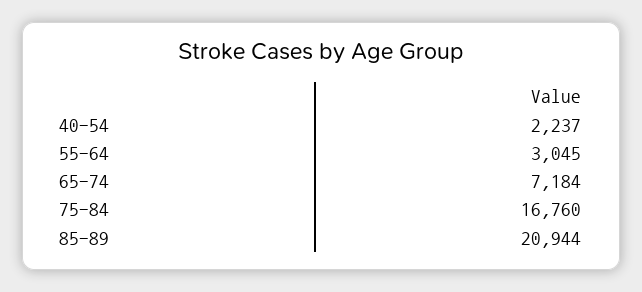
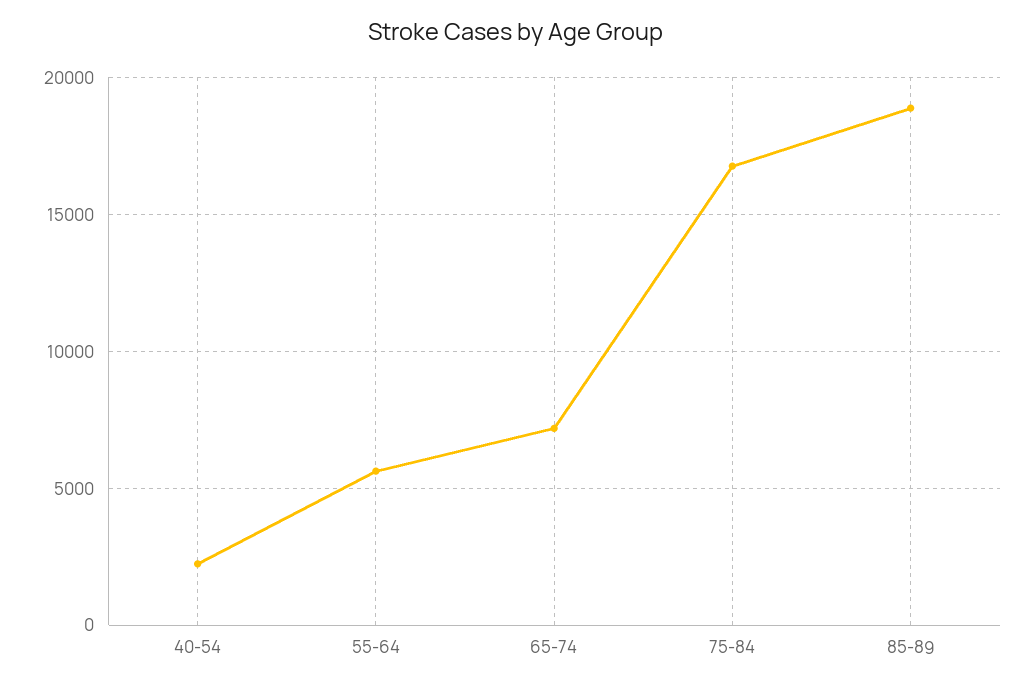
  {
    "40-54": 2237,
-   "55-64": 3045,
+   "55-64": 5500,
    "65-74": 7184,
    "75-84": 16760,
-   "85-89": 20944
+   "85-89": 19000
  }

